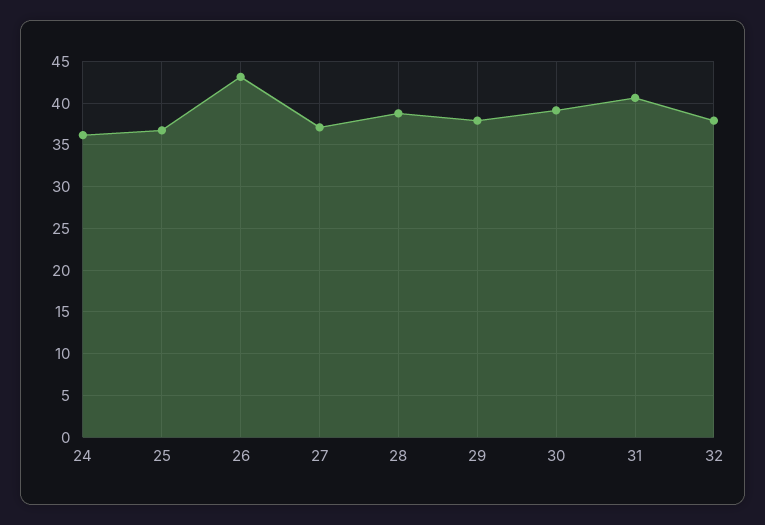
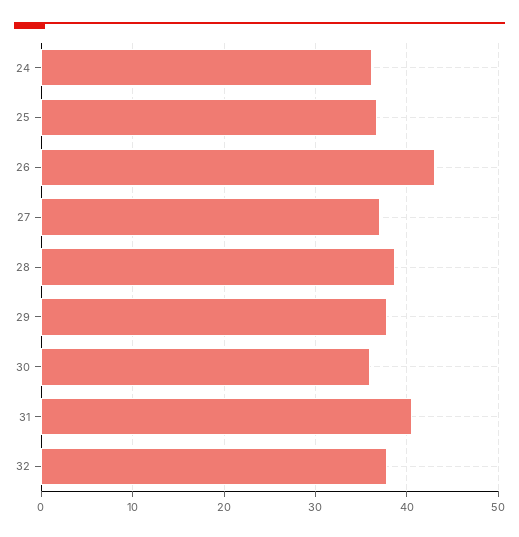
  {
    "24": 36,
    "25": 37,
    "26": 43,
    "27": 37,
    "28": 39,
    "29": 38,
-   "30": 39,
+   "30": 36,
    "31": 41,
    "32": 38
  }

